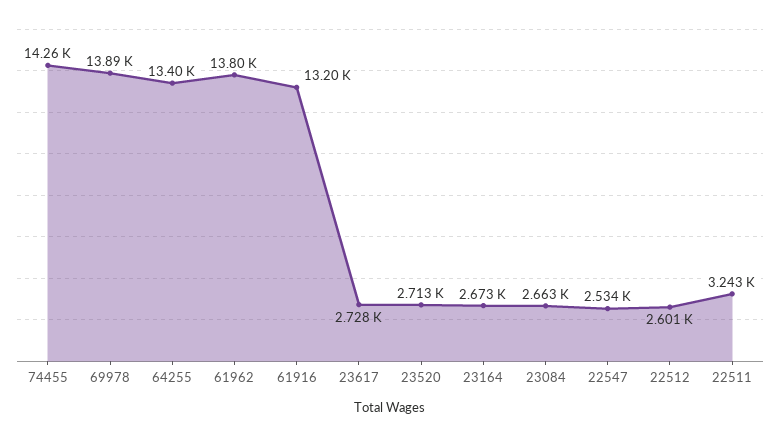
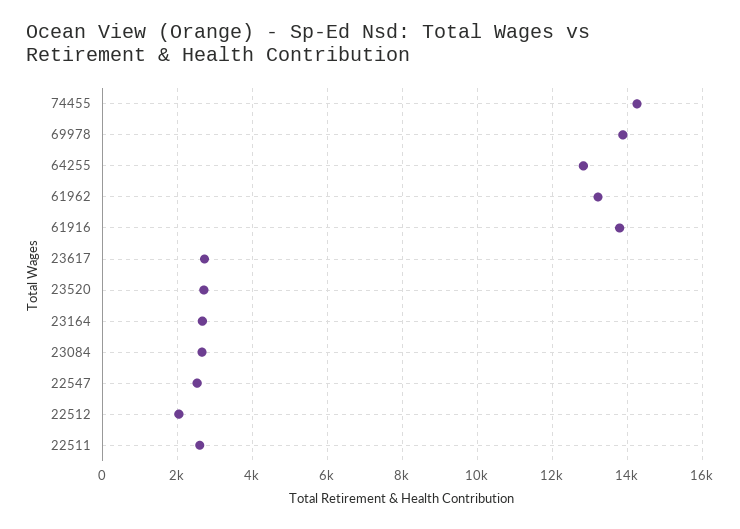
  {
    "74455": 14260,
    "69978": 13890,
-   "64255": 13400,
+   "64255": 12800,
-   "61962": 13800,
+   "61962": 13200,
-   "61916": 13200,
+   "61916": 13800,
    "23617": 2728,
    "23520": 2713,
    "23164": 2673,
    "23084": 2663,
    "22547": 2534,
-   "22512": 2601,
+   "22512": 2000,
-   "22511": 3243
+   "22511": 2600
  }

